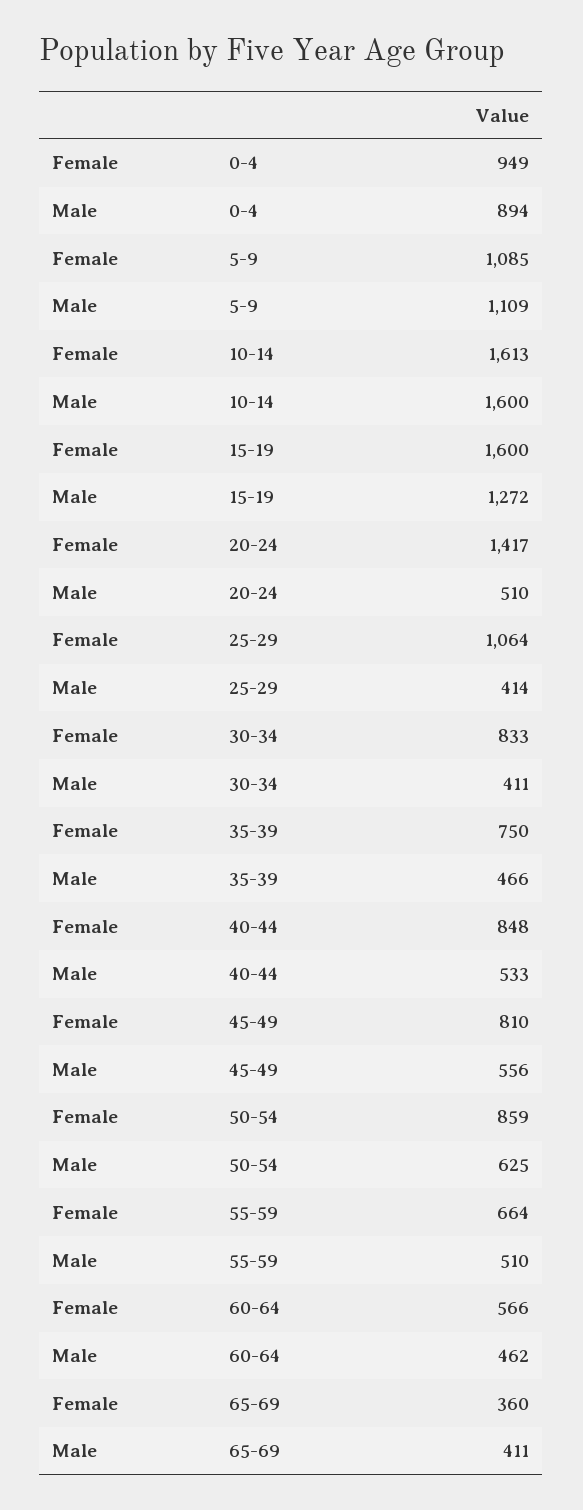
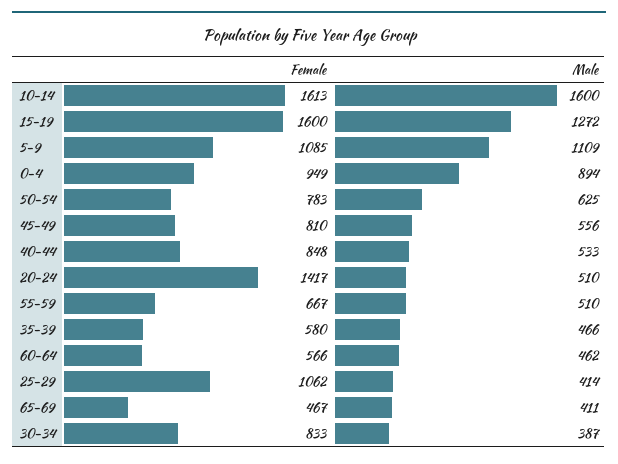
  {
    "Female": {
      "0-4": 949,
      "5-9": 1085,
      "10-14": 1613,
      "15-19": 1600,
      "20-24": 1417,
-     "25-29": 1064,
+     "25-29": 1062,
      "30-34": 833,
-     "35-39": 750,
+     "35-39": 580,
      "40-44": 848,
      "45-49": 810,
-     "50-54": 859,
+     "50-54": 783,
-     "55-59": 664,
+     "55-59": 667,
      "60-64": 566,
-     "65-69": 360
+     "65-69": 467
    },
    "Male": {
      "0-4": 894,
      "5-9": 1109,
      "10-14": 1600,
      "15-19": 1272,
      "20-24": 510,
      "25-29": 414,
-     "30-34": 411,
+     "30-34": 387,
      "35-39": 466,
      "40-44": 533,
      "45-49": 556,
      "50-54": 625,
      "55-59": 510,
      "60-64": 462,
      "65-69": 411
    }
  }

